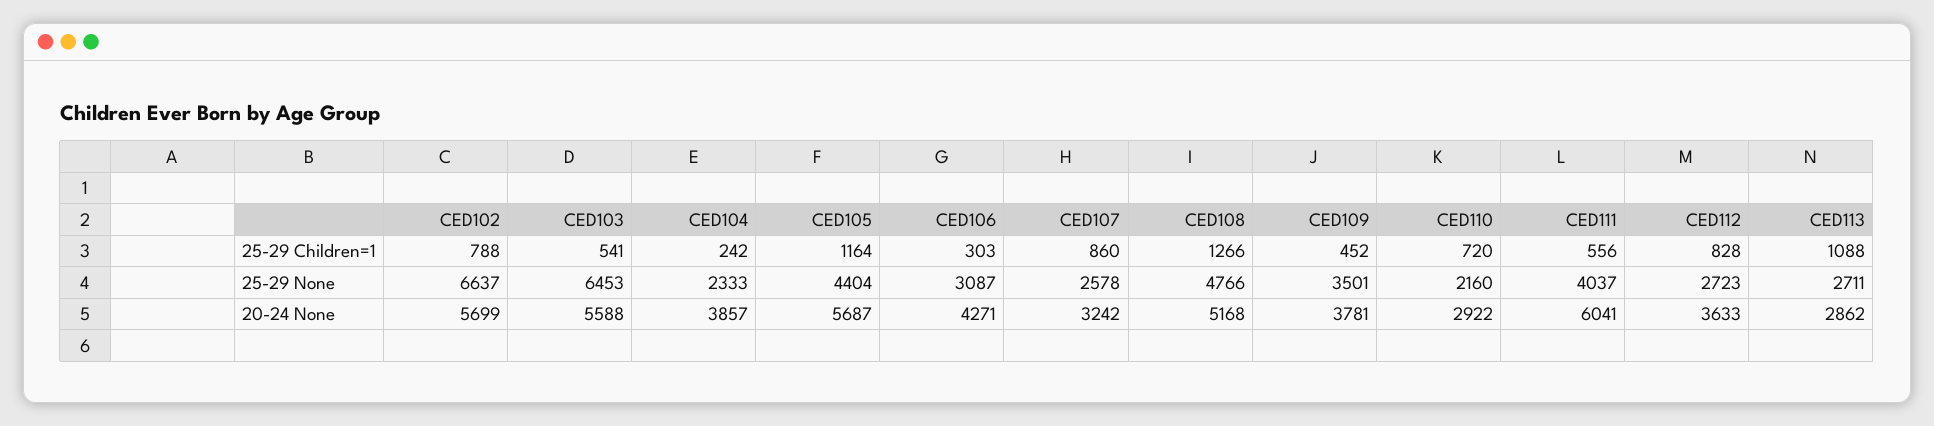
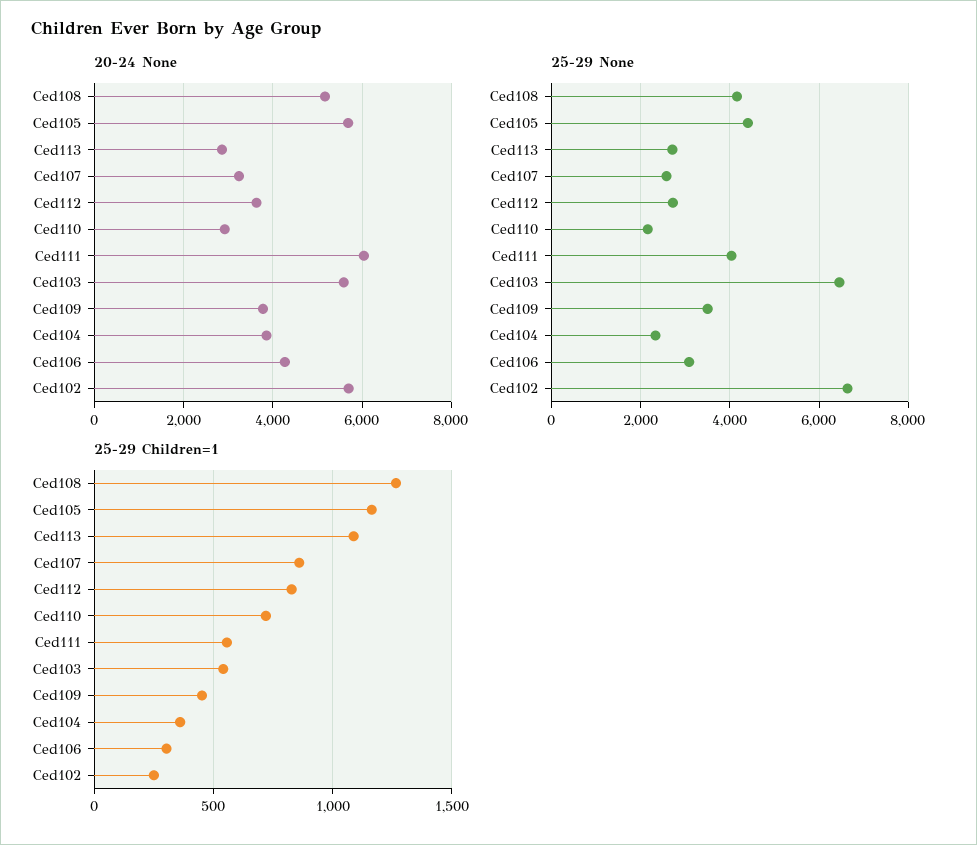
  {
    "25-29 Children=1": {
-     "CED102": 788,
+     "CED102": 250,
      "CED103": 541,
-     "CED104": 242,
+     "CED104": 350,
      "CED105": 1164,
      "CED106": 303,
      "CED107": 860,
      "CED108": 1266,
      "CED109": 452,
      "CED110": 720,
      "CED111": 556,
      "CED112": 828,
      "CED113": 1088
    },
    "25-29 None": {
      "CED102": 6637,
      "CED103": 6453,
      "CED104": 2333,
      "CED105": 4404,
      "CED106": 3087,
      "CED107": 2578,
-     "CED108": 4766,
+     "CED108": 4200,
      "CED109": 3501,
      "CED110": 2160,
      "CED111": 4037,
      "CED112": 2723,
      "CED113": 2711
    },
    "20-24 None": {
      "CED102": 5699,
      "CED103": 5588,
      "CED104": 3857,
      "CED105": 5687,
      "CED106": 4271,
      "CED107": 3242,
      "CED108": 5168,
      "CED109": 3781,
      "CED110": 2922,
      "CED111": 6041,
      "CED112": 3633,
      "CED113": 2862
    }
  }

